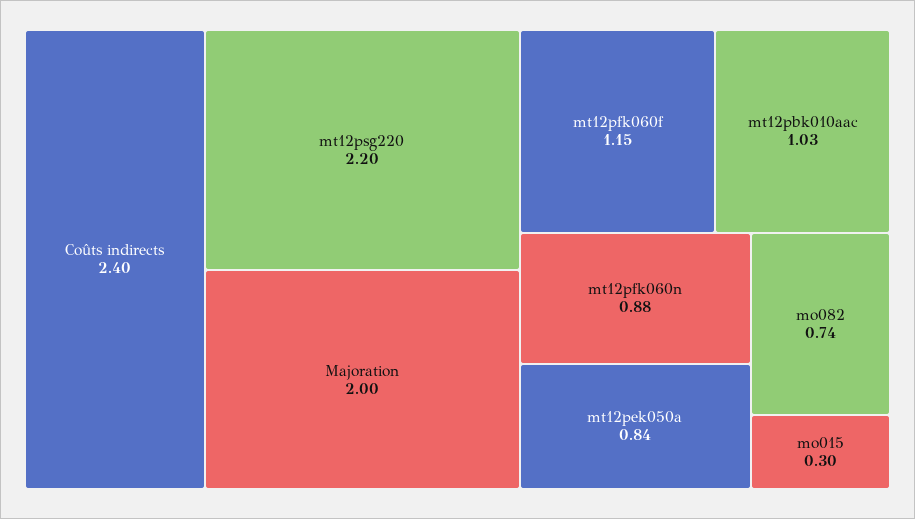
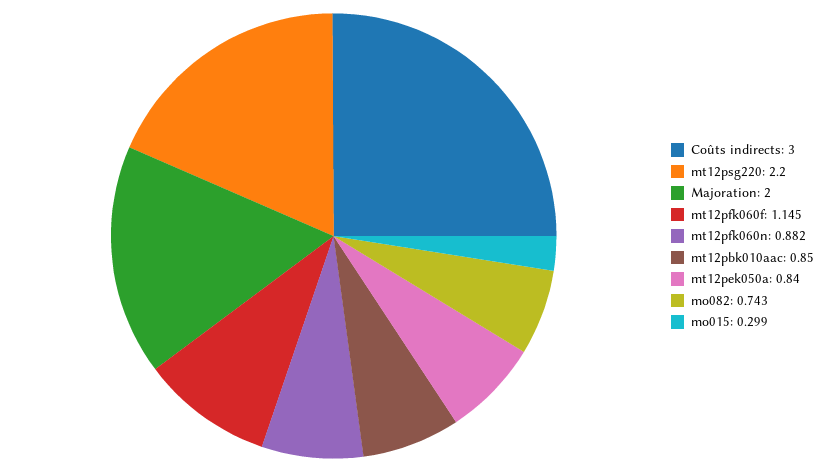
  {
-   "Coûts indirects": 2.4,
+   "Coûts indirects": 3,
    "mt12psg220": 2.2,
    "Majoration": 2,
    "mt12pfk060f": 1.145,
-   "mt12pbk010aac": 1.03,
+   "mt12pbk010aac": 0.85,
    "mt12pfk060n": 0.882,
    "mt12pek050a": 0.84,
    "mo082": 0.743,
    "mo015": 0.299
  }

